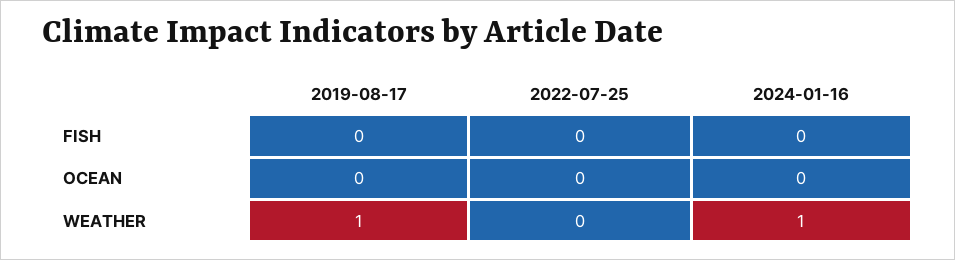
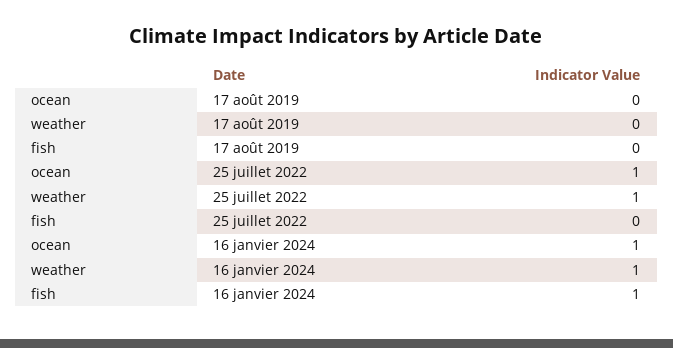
  {
    "2019-08-17": {
      "FISH": 0,
      "OCEAN": 0,
-     "WEATHER": 1
+     "WEATHER": 0
    },
    "2022-07-25": {
      "FISH": 0,
-     "OCEAN": 0,
+     "OCEAN": 1,
-     "WEATHER": 0
+     "WEATHER": 1
    },
    "2024-01-16": {
-     "FISH": 0,
+     "FISH": 1,
-     "OCEAN": 0,
+     "OCEAN": 1,
      "WEATHER": 1
    }
  }

